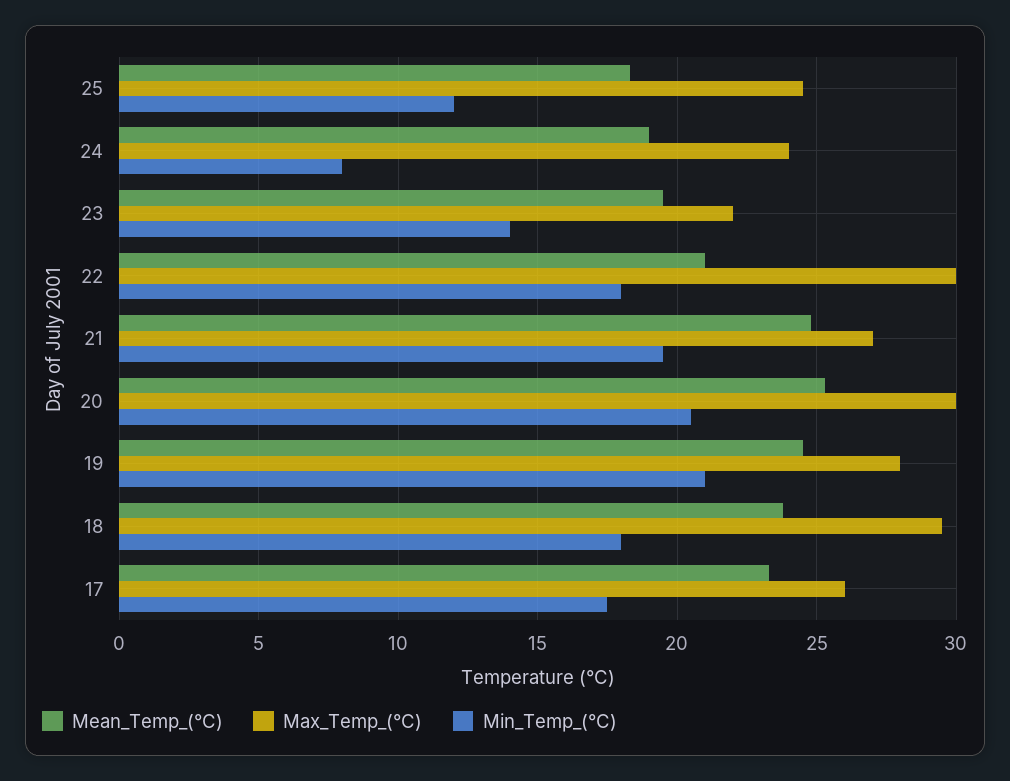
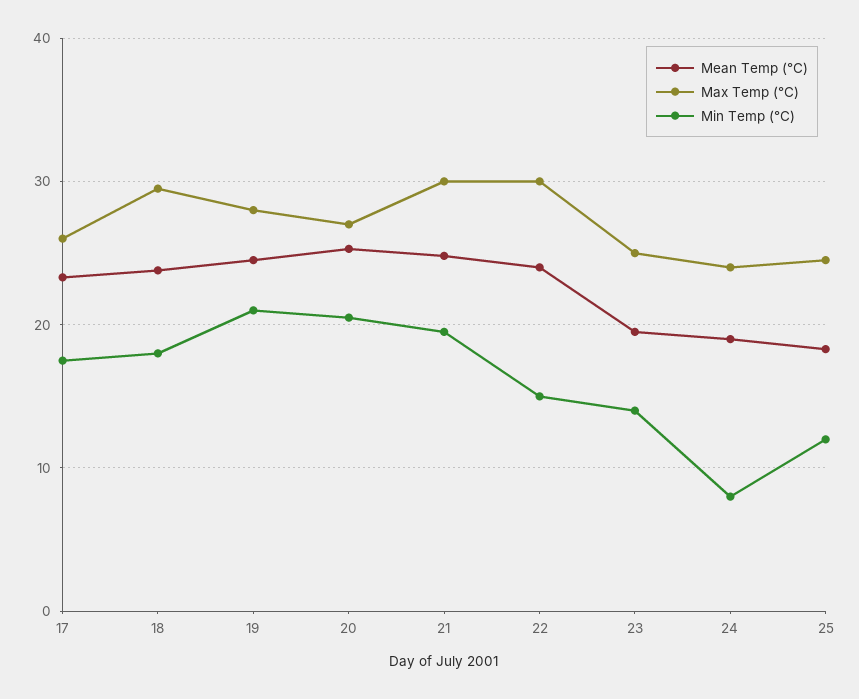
  {
    "Mean_Temp_(°C)": {
      "25": 18.5,
      "24": 19,
      "23": 19.5,
-     "22": 21,
+     "22": 24,
      "21": 25,
      "20": 25.5,
      "19": 24.5,
      "18": 24,
      "17": 23.5
    },
    "Max_Temp_(°C)": {
      "25": 24.5,
      "24": 24,
-     "23": 22,
+     "23": 25,
      "22": 30,
-     "21": 27,
+     "21": 30,
-     "20": 30,
+     "20": 27,
      "19": 28,
      "18": 29.5,
      "17": 26
    },
    "Min_Temp_(°C)": {
      "25": 12,
      "24": 8,
      "23": 14,
-     "22": 18,
+     "22": 15,
      "21": 19.5,
      "20": 20.5,
      "19": 21,
      "18": 18,
      "17": 17.5
    }
  }

